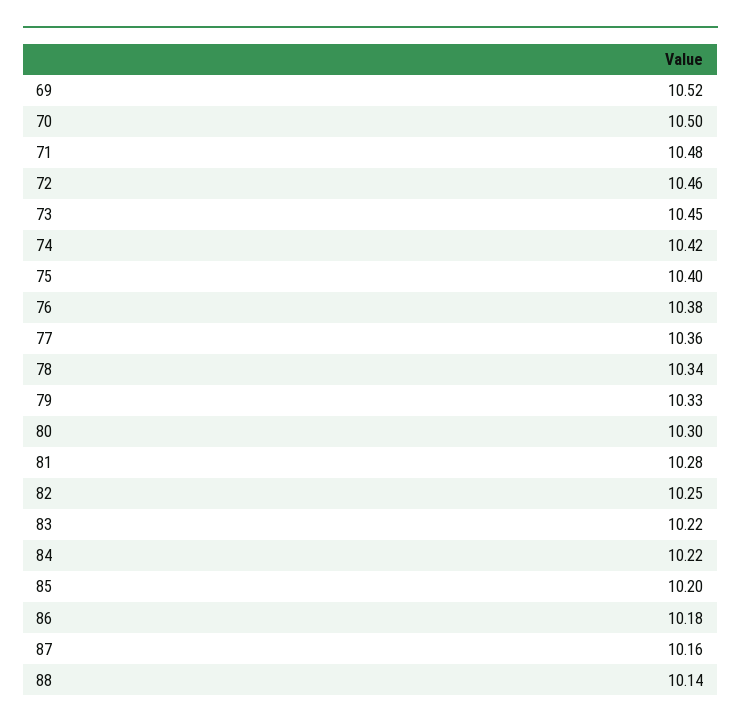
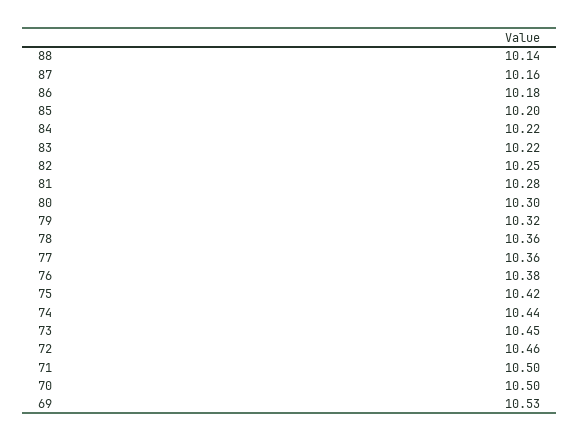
  {
-   "69": 10.52,
+   "69": 10.53,
    "70": 10.5,
-   "71": 10.48,
+   "71": 10.5,
    "72": 10.46,
    "73": 10.45,
-   "74": 10.42,
+   "74": 10.44,
-   "75": 10.4,
+   "75": 10.42,
    "76": 10.38,
    "77": 10.36,
-   "78": 10.34,
+   "78": 10.36,
-   "79": 10.33,
+   "79": 10.32,
    "80": 10.3,
    "81": 10.28,
    "82": 10.25,
    "83": 10.22,
    "84": 10.22,
    "85": 10.2,
    "86": 10.18,
    "87": 10.16,
    "88": 10.14
  }

